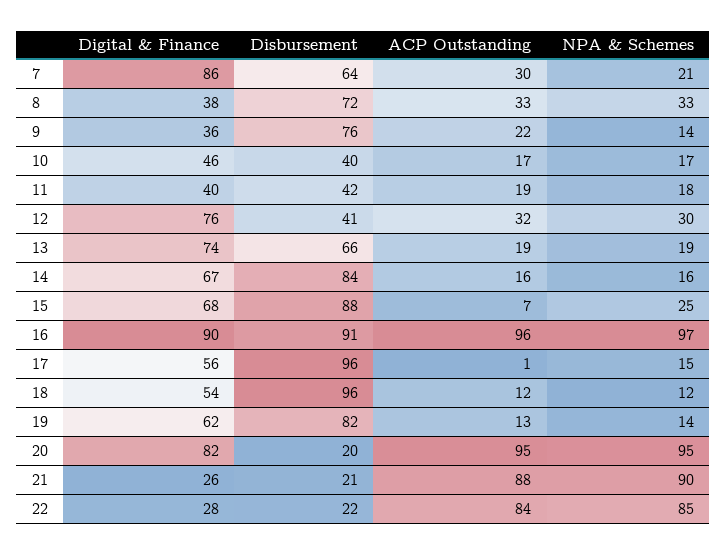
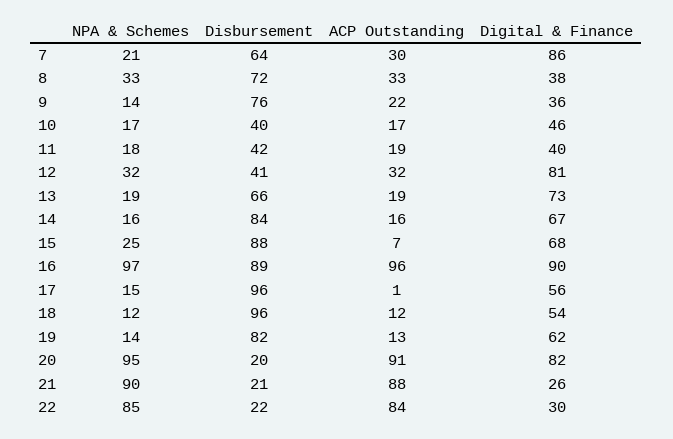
  {
    "Digital & Finance": {
      "7": 86,
      "8": 38,
      "9": 36,
      "10": 46,
      "11": 40,
-     "12": 76,
+     "12": 81,
-     "13": 74,
+     "13": 73,
      "14": 67,
      "15": 68,
      "16": 90,
      "17": 56,
      "18": 54,
      "19": 62,
      "20": 82,
      "21": 26,
-     "22": 28
+     "22": 30
    },
    "Disbursement": {
      "7": 64,
      "8": 72,
      "9": 76,
      "10": 40,
      "11": 42,
      "12": 41,
      "13": 66,
      "14": 84,
      "15": 88,
-     "16": 91,
+     "16": 89,
      "17": 96,
      "18": 96,
      "19": 82,
      "20": 20,
      "21": 21,
      "22": 22
    },
    "ACP Outstanding": {
      "7": 30,
      "8": 33,
      "9": 22,
      "10": 17,
      "11": 19,
      "12": 32,
      "13": 19,
      "14": 16,
      "15": 7,
      "16": 96,
      "17": 1,
      "18": 12,
      "19": 13,
-     "20": 95,
+     "20": 91,
      "21": 88,
      "22": 84
    },
    "NPA & Schemes": {
      "7": 21,
      "8": 33,
      "9": 14,
      "10": 17,
      "11": 18,
-     "12": 30,
+     "12": 32,
      "13": 19,
      "14": 16,
      "15": 25,
      "16": 97,
      "17": 15,
      "18": 12,
      "19": 14,
      "20": 95,
      "21": 90,
      "22": 85
    }
  }

